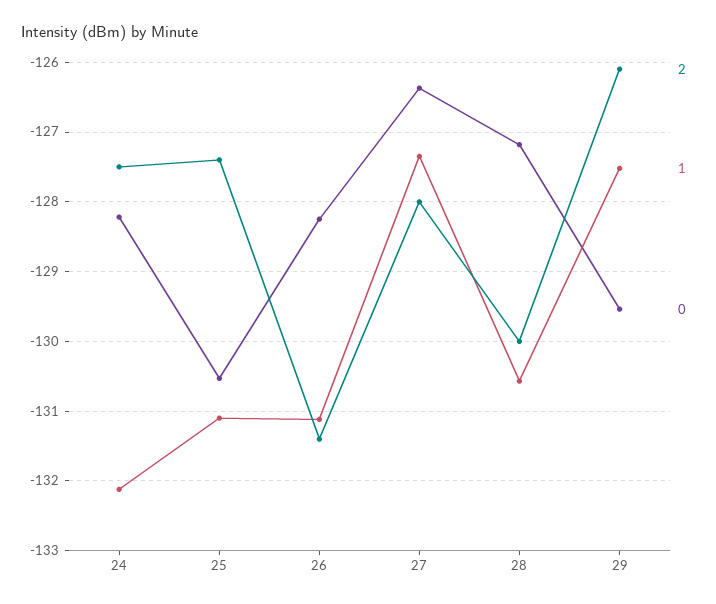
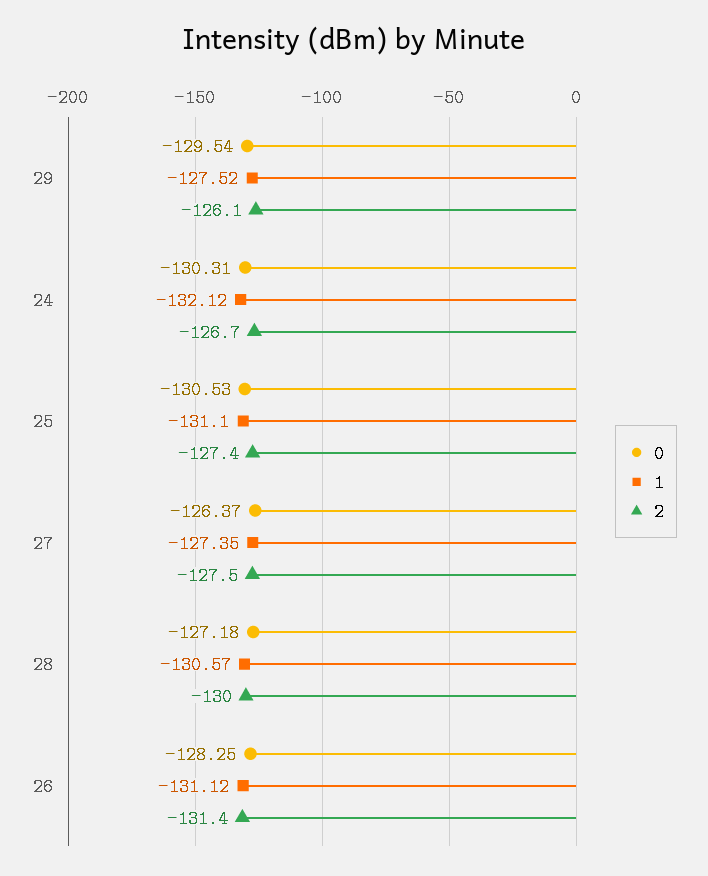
  {
    "2": {
-     "24": -127.5,
+     "24": -126.7,
      "25": -127.4,
      "26": -131.4,
-     "27": -128,
+     "27": -127.5,
      "28": -130,
      "29": -126.1
    },
    "1": {
      "24": -132.12,
      "25": -131.1,
      "26": -131.12,
      "27": -127.35,
      "28": -130.57,
      "29": -127.52
    },
    "0": {
-     "24": -128.2,
+     "24": -130.31,
      "25": -130.53,
      "26": -128.25,
      "27": -126.37,
      "28": -127.18,
      "29": -129.54
    }
  }

